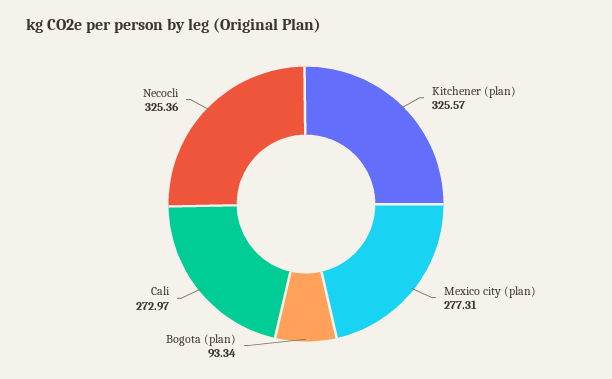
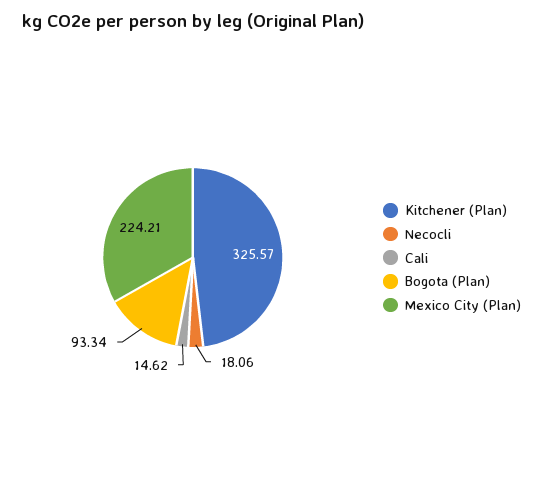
  {
    "Kitchener (plan)": 325.57,
-   "Mexico city (plan)": 277.31,
+   "Mexico city (plan)": 224.21,
    "Bogota (plan)": 93.34,
-   "Cali": 272.97,
+   "Cali": 14.62,
-   "Necocli": 325.36
+   "Necocli": 18.06
  }

